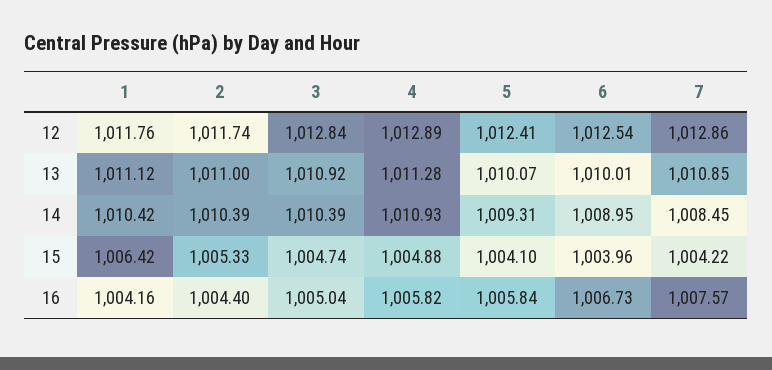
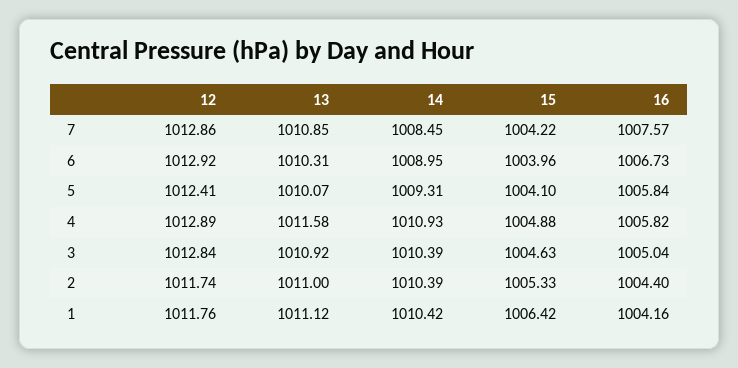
  {
    "1": {
      "12": 1011.76,
      "13": 1011.12,
      "14": 1010.42,
      "15": 1006.42,
      "16": 1004.16
    },
    "2": {
      "12": 1011.74,
      "13": 1011,
      "14": 1010.39,
      "15": 1005.33,
      "16": 1004.4
    },
    "3": {
      "12": 1012.84,
      "13": 1010.92,
      "14": 1010.39,
-     "15": 1004.74,
+     "15": 1004.63,
      "16": 1005.04
    },
    "4": {
      "12": 1012.89,
-     "13": 1011.28,
+     "13": 1011.58,
      "14": 1010.93,
      "15": 1004.88,
      "16": 1005.82
    },
    "5": {
      "12": 1012.41,
      "13": 1010.07,
      "14": 1009.31,
      "15": 1004.1,
      "16": 1005.84
    },
    "6": {
-     "12": 1012.54,
+     "12": 1012.92,
-     "13": 1010.01,
+     "13": 1010.31,
      "14": 1008.95,
      "15": 1003.96,
      "16": 1006.73
    },
    "7": {
      "12": 1012.86,
      "13": 1010.85,
      "14": 1008.45,
      "15": 1004.22,
      "16": 1007.57
    }
  }

